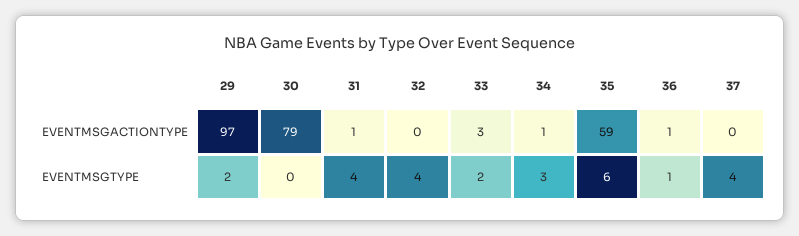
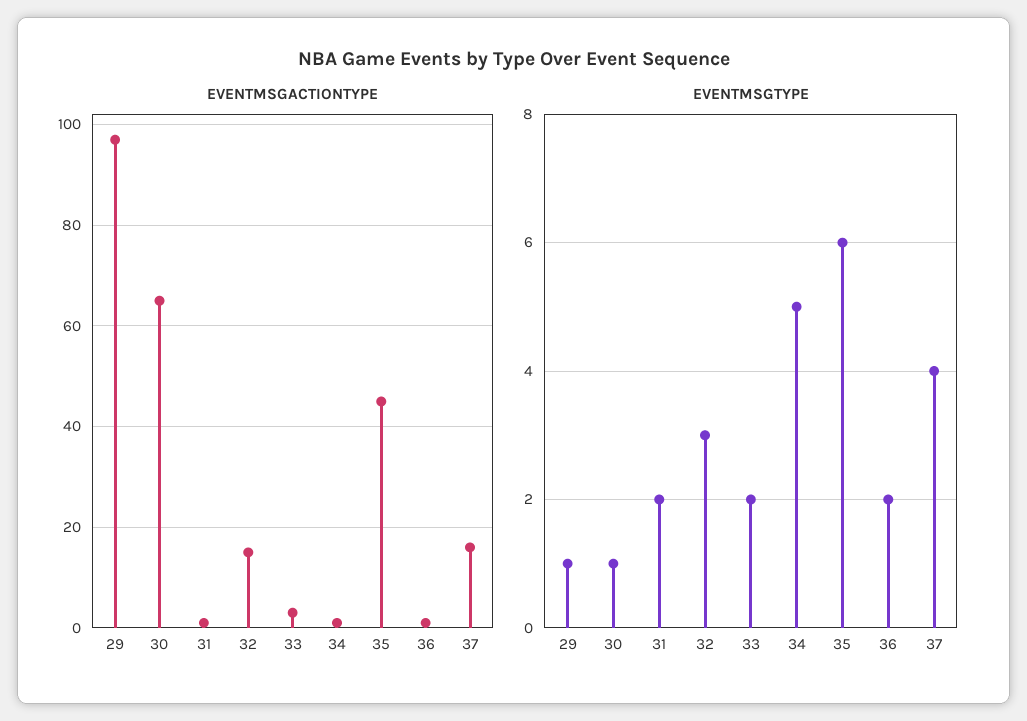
  {
    "EVENTMSGACTIONTYPE": {
      "29": 97,
-     "30": 79,
+     "30": 65,
      "31": 1,
-     "32": 0,
+     "32": 15,
      "33": 3,
      "34": 1,
-     "35": 59,
+     "35": 45,
      "36": 1,
-     "37": 0
+     "37": 15
    },
    "EVENTMSGTYPE": {
-     "29": 2,
+     "29": 1,
-     "30": 0,
+     "30": 1,
-     "31": 4,
+     "31": 2,
-     "32": 4,
+     "32": 3,
      "33": 2,
-     "34": 3,
+     "34": 5,
      "35": 6,
-     "36": 1,
+     "36": 2,
      "37": 4
    }
  }

